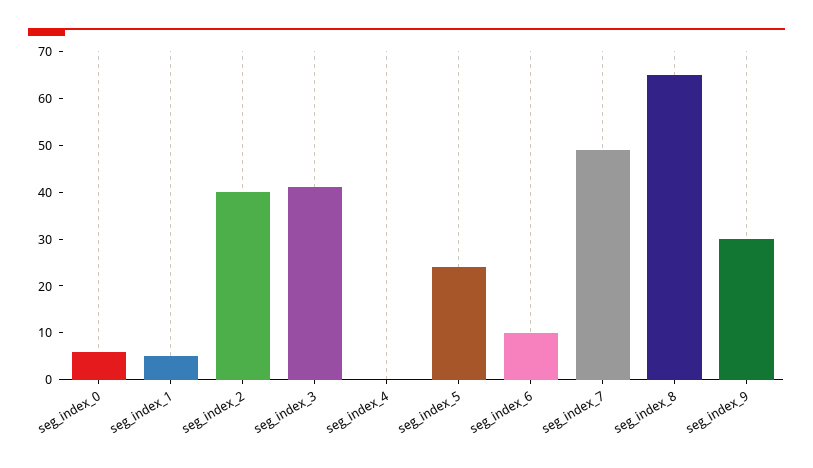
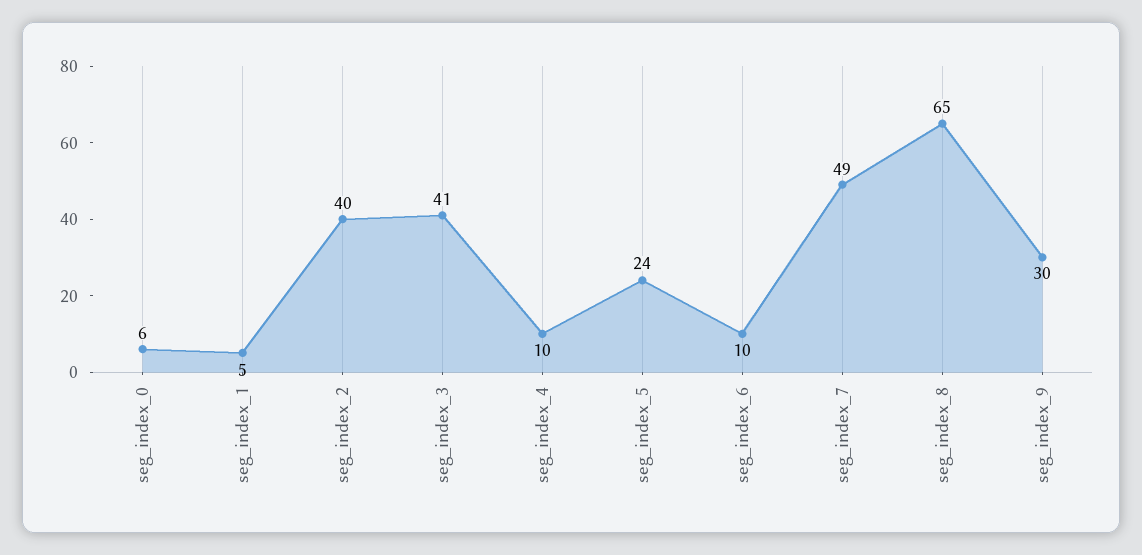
  {
    "seg_index_0": 6,
    "seg_index_1": 5,
    "seg_index_2": 40,
    "seg_index_3": 41,
-   "seg_index_4": 0,
+   "seg_index_4": 10,
    "seg_index_5": 24,
    "seg_index_6": 10,
    "seg_index_7": 49,
    "seg_index_8": 65,
    "seg_index_9": 30
  }

